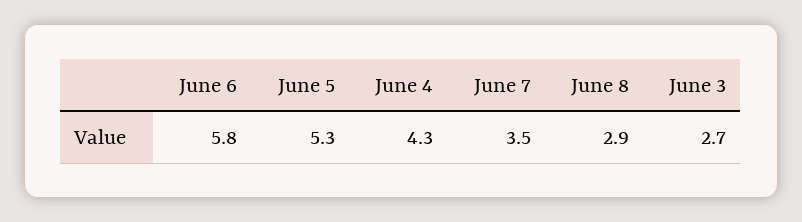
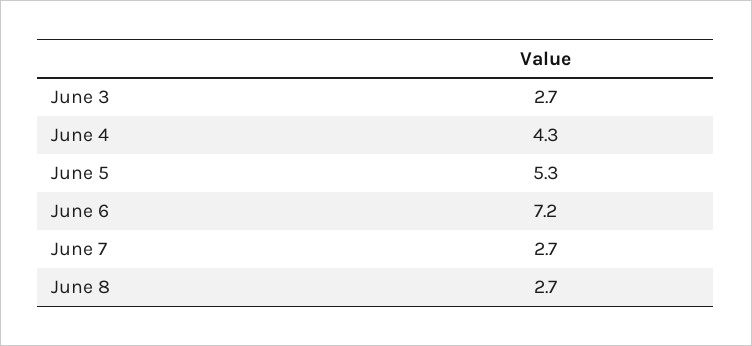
  {
-   "June 6": 5.8,
+   "June 6": 7.2,
    "June 5": 5.3,
    "June 4": 4.3,
-   "June 7": 3.5,
+   "June 7": 2.7,
-   "June 8": 2.9,
+   "June 8": 2.7,
    "June 3": 2.7
  }

